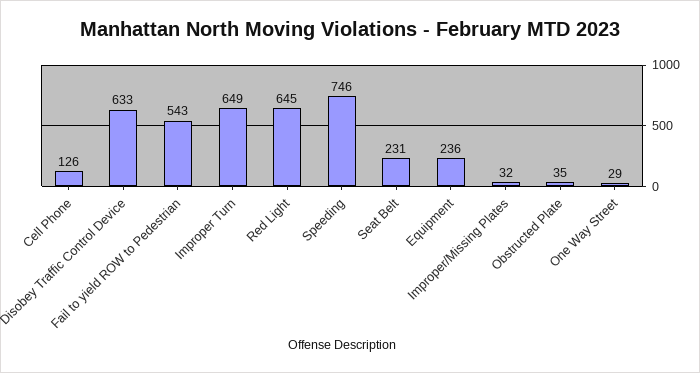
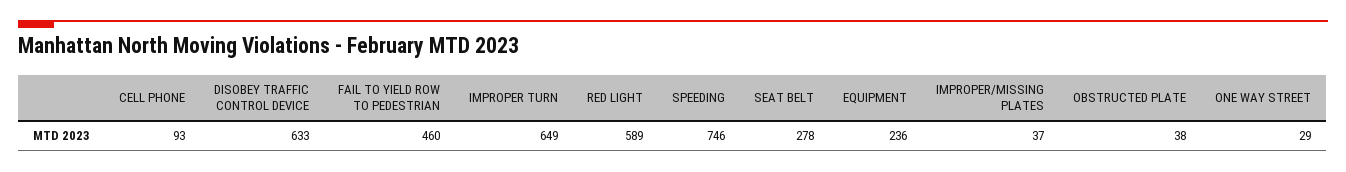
  {
-   "Cell Phone": 126,
+   "Cell Phone": 93,
    "Disobey Traffic Control Device": 633,
-   "Fail to yield ROW to Pedestrian": 543,
+   "Fail to yield ROW to Pedestrian": 460,
    "Improper Turn": 649,
-   "Red Light": 645,
+   "Red Light": 589,
    "Speeding": 746,
-   "Seat Belt": 231,
+   "Seat Belt": 278,
    "Equipment": 236,
-   "Improper/Missing Plates": 32,
+   "Improper/Missing Plates": 37,
-   "Obstructed Plate": 35,
+   "Obstructed Plate": 38,
    "One Way Street": 29
  }

